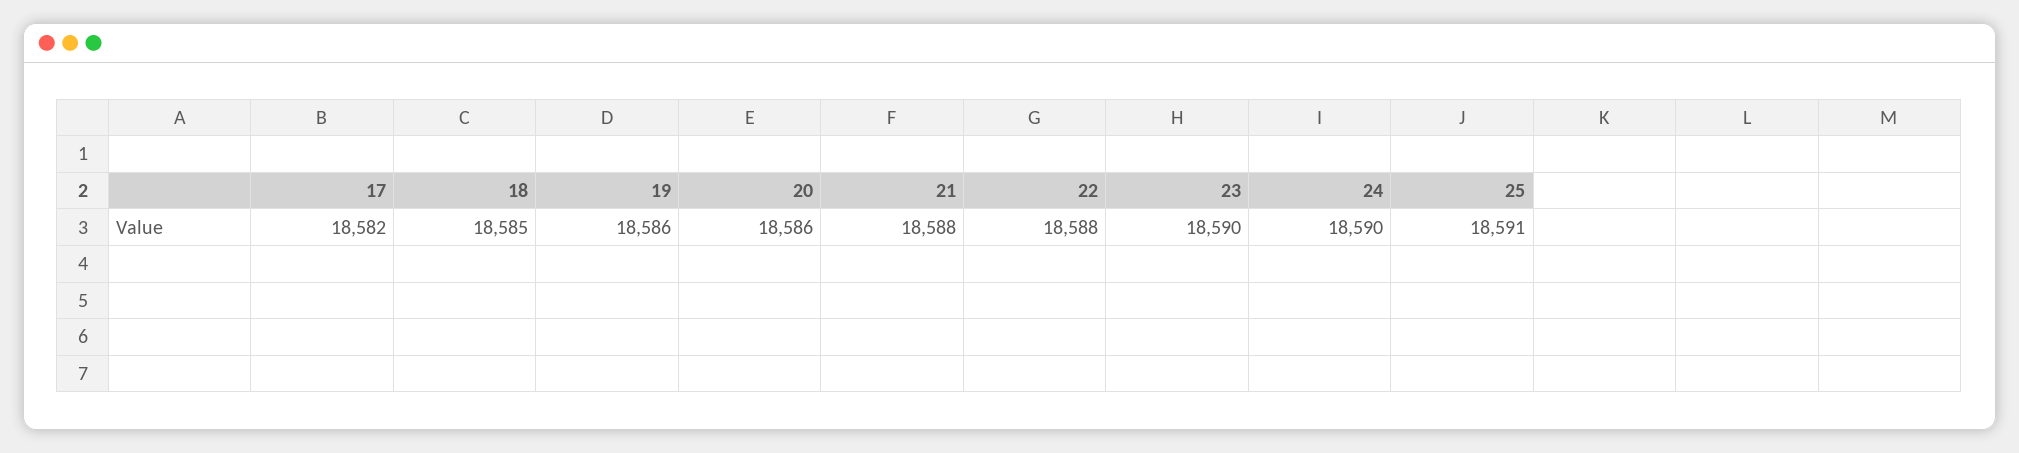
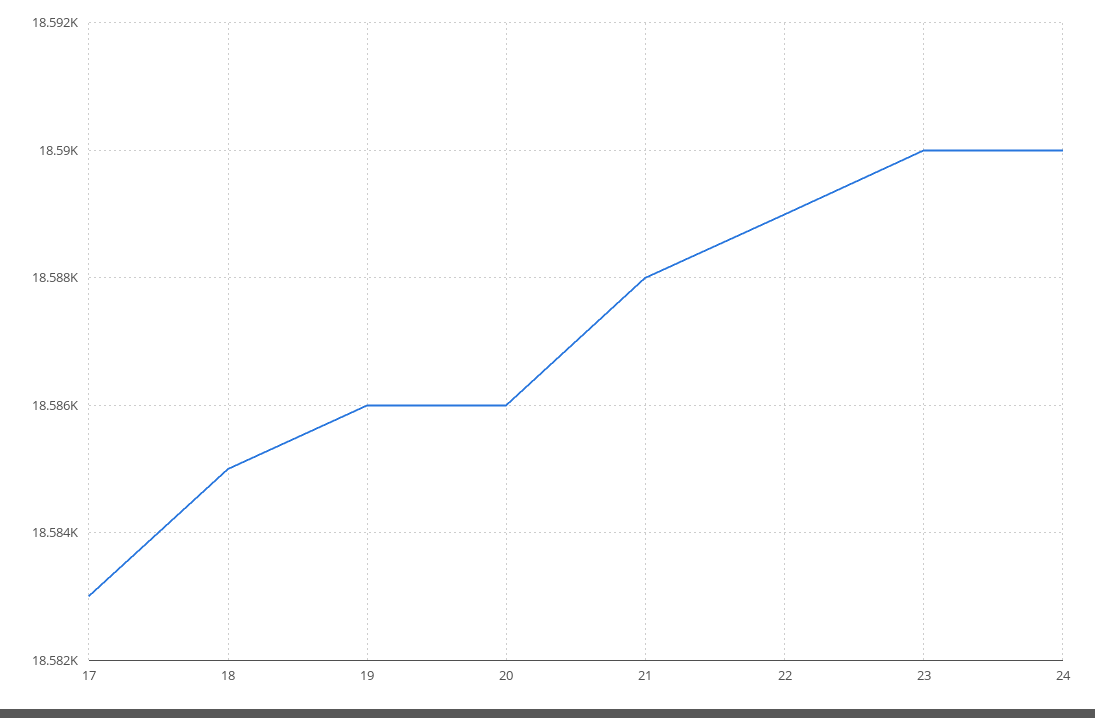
  {
-   "17": 18582,
+   "17": 18583,
    "18": 18585,
    "19": 18586,
    "20": 18586,
    "21": 18588,
-   "22": 18588,
+   "22": 18589,
    "23": 18590,
-   "24": 18590,
+   "24": 18590
-   "25": 18591
  }

